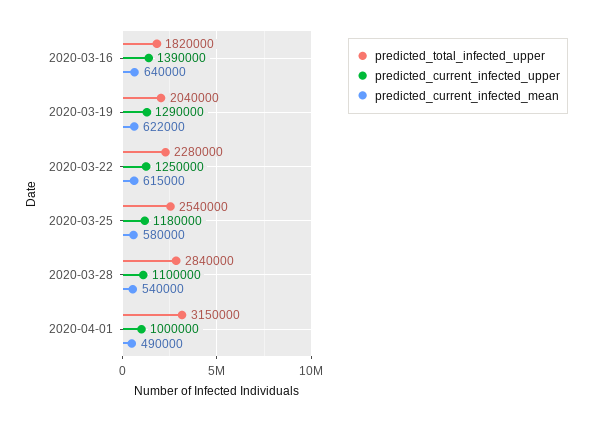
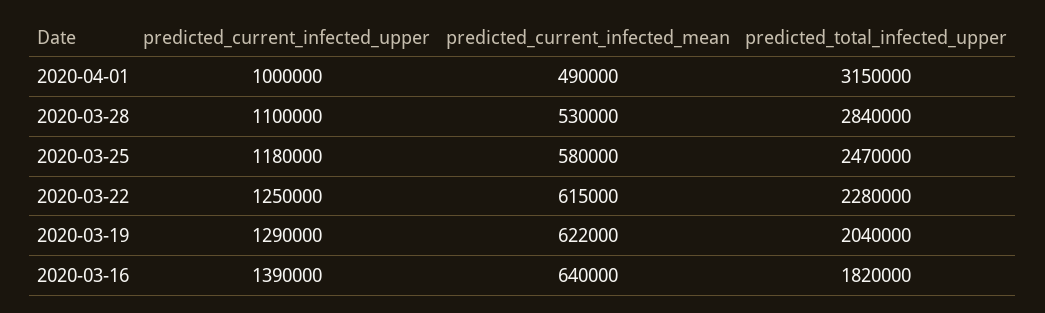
  {
    "predicted_total_infected_upper": {
      "2020-03-16": 1820000,
      "2020-03-19": 2040000,
      "2020-03-22": 2280000,
-     "2020-03-25": 2540000,
+     "2020-03-25": 2470000,
      "2020-03-28": 2840000,
      "2020-04-01": 3150000
    },
    "predicted_current_infected_upper": {
      "2020-03-16": 1390000,
      "2020-03-19": 1290000,
      "2020-03-22": 1250000,
      "2020-03-25": 1180000,
      "2020-03-28": 1100000,
      "2020-04-01": 1000000
    },
    "predicted_current_infected_mean": {
      "2020-03-16": 640000,
      "2020-03-19": 622000,
      "2020-03-22": 615000,
      "2020-03-25": 580000,
-     "2020-03-28": 540000,
+     "2020-03-28": 530000,
      "2020-04-01": 490000
    }
  }

